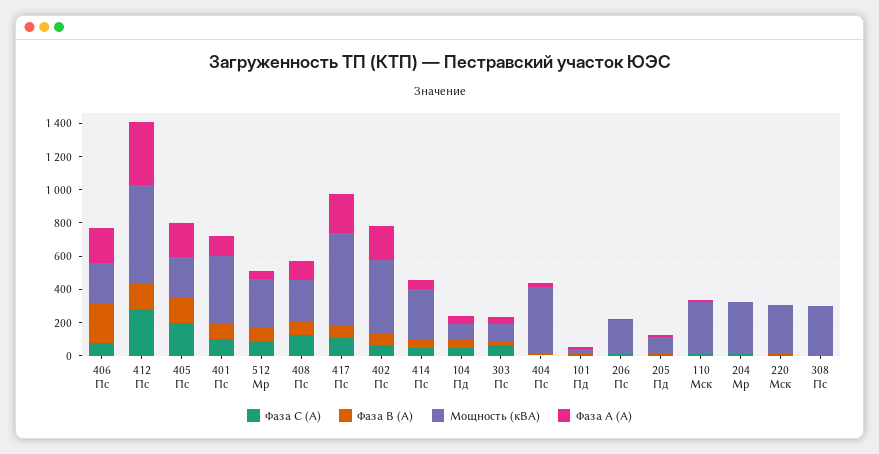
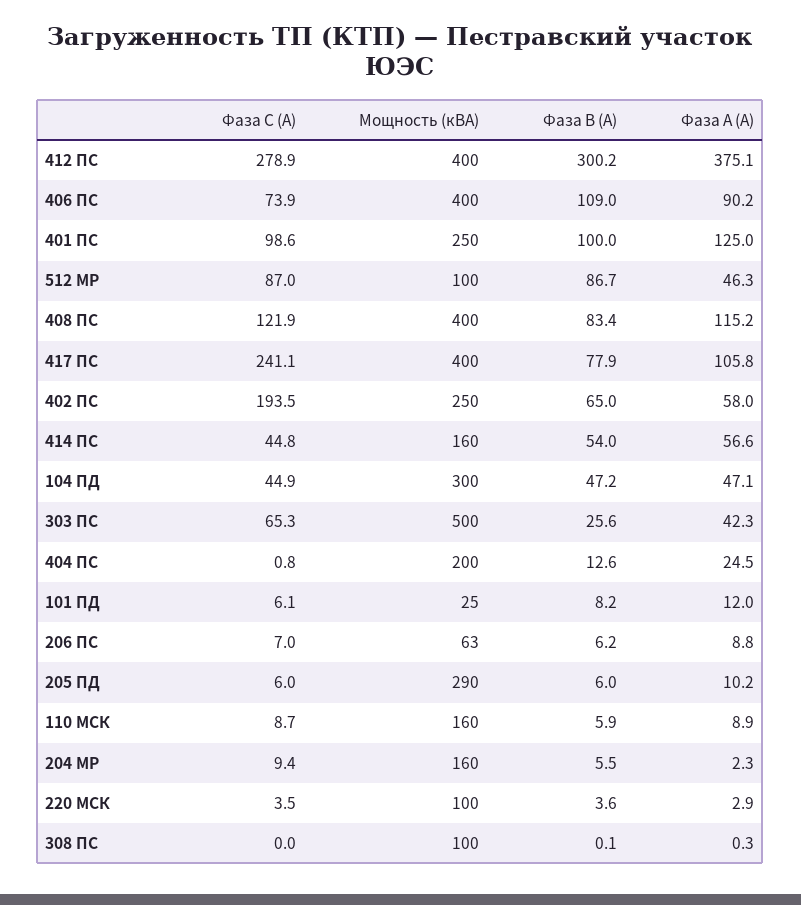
  {
    "Фаза С (А)": {
      "406 Пс": 73.9,
      "412 Пс": 278.9,
-     "405 Пс": 200,
      "401 Пс": 98.6,
      "512 Мр": 87,
      "408 Пс": 121.9,
-     "417 Пс": 100,
+     "417 Пс": 241.1,
-     "402 Пс": 50,
+     "402 Пс": 193.5,
      "414 Пс": 44.8,
      "104 Пд": 44.9,
      "303 Пс": 65.3,
      "404 Пс": 0.8,
      "101 Пд": 6.1,
      "206 Пс": 7,
      "205 Пд": 6,
      "110 Мск": 8.7,
      "204 Мр": 9.4,
      "220 Мск": 3.5,
      "308 Пс": 0
    },
    "Фаза В (А)": {
-     "406 Пс": 250,
+     "406 Пс": 109,
-     "412 Пс": 150,
+     "412 Пс": 300.2,
-     "405 Пс": 150,
      "401 Пс": 100,
      "512 Мр": 86.7,
      "408 Пс": 83.4,
      "417 Пс": 77.9,
      "402 Пс": 65,
      "414 Пс": 54,
      "104 Пд": 47.2,
      "303 Пс": 25.6,
      "404 Пс": 12.6,
      "101 Пд": 8.2,
      "206 Пс": 6.2,
      "205 Пд": 6,
      "110 Мск": 5.9,
      "204 Мр": 5.5,
      "220 Мск": 3.6,
      "308 Пс": 0.1
    },
    "Мощность (кВА)": {
-     "406 Пс": 250,
+     "406 Пс": 400,
-     "412 Пс": 600,
+     "412 Пс": 400,
-     "405 Пс": 250,
-     "401 Пс": 400,
+     "401 Пс": 250,
-     "512 Мр": 300,
+     "512 Мр": 100,
-     "408 Пс": 250,
+     "408 Пс": 400,
-     "417 Пс": 550,
+     "417 Пс": 400,
-     "402 Пс": 450,
+     "402 Пс": 250,
-     "414 Пс": 300,
+     "414 Пс": 160,
-     "104 Пд": 100,
+     "104 Пд": 300,
-     "303 Пс": 100,
+     "303 Пс": 500,
-     "404 Пс": 400,
+     "404 Пс": 200,
      "101 Пд": 25,
-     "206 Пс": 200,
+     "206 Пс": 63,
-     "205 Пд": 100,
+     "205 Пд": 290,
-     "110 Мск": 300,
+     "110 Мск": 160,
-     "204 Мр": 300,
+     "204 Мр": 160,
-     "220 Мск": 300,
+     "220 Мск": 100,
-     "308 Пс": 300
+     "308 Пс": 100
    },
    "Фаза А (А)": {
-     "406 Пс": 200,
+     "406 Пс": 90.2,
      "412 Пс": 375.1,
-     "405 Пс": 200,
      "401 Пс": 125,
      "512 Мр": 46.3,
      "408 Пс": 115.2,
-     "417 Пс": 250,
+     "417 Пс": 105.8,
-     "402 Пс": 200,
+     "402 Пс": 58,
      "414 Пс": 56.6,
      "104 Пд": 47.1,
      "303 Пс": 42.3,
      "404 Пс": 24.5,
      "101 Пд": 12,
      "206 Пс": 8.8,
      "205 Пд": 10.2,
      "110 Мск": 8.9,
      "204 Мр": 2.3,
      "220 Мск": 2.9,
      "308 Пс": 0.3
    }
  }

